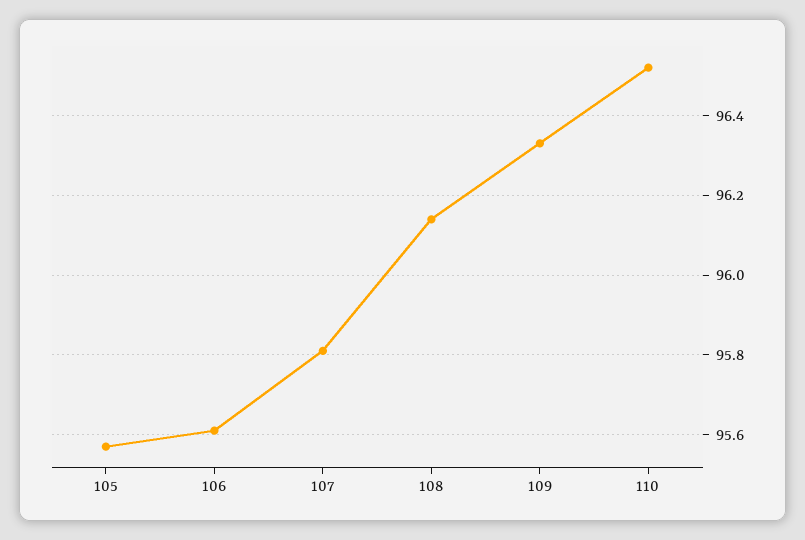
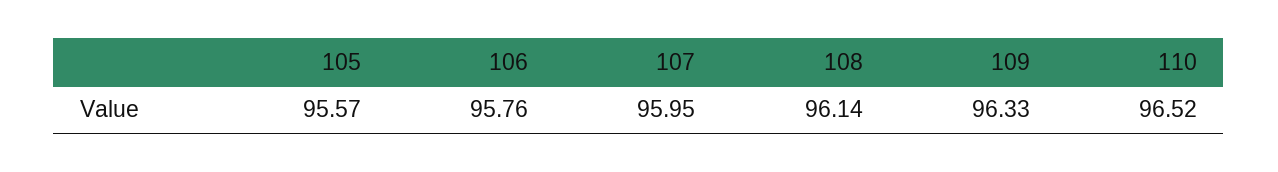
  {
    "105": 95.57,
-   "106": 95.6,
+   "106": 95.76,
-   "107": 95.8,
+   "107": 95.95,
    "108": 96.14,
    "109": 96.33,
    "110": 96.52
  }

